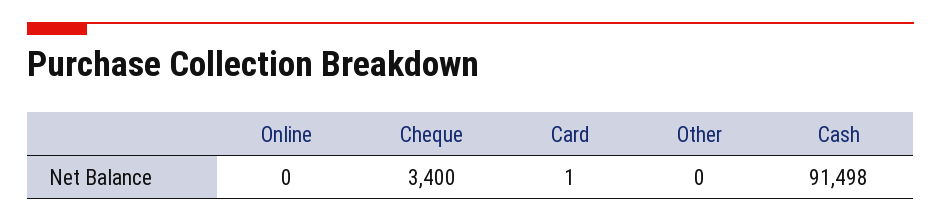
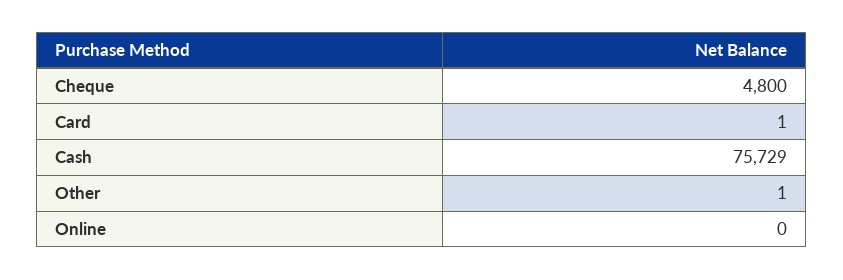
  {
    "Online": 0,
-   "Cheque": 3400,
+   "Cheque": 4800,
    "Card": 1,
-   "Other": 0,
+   "Other": 1,
-   "Cash": 91498
+   "Cash": 75729
  }

